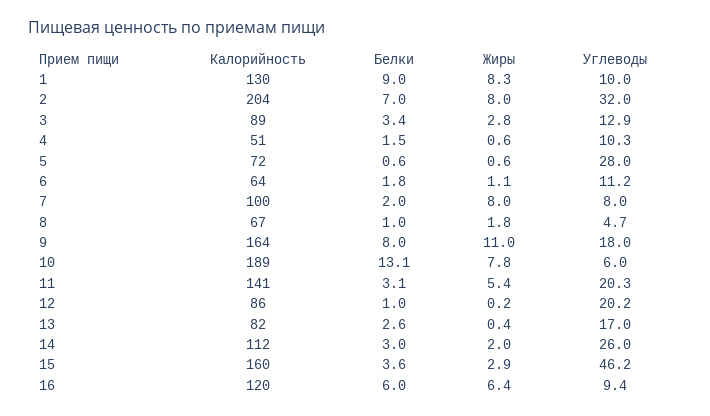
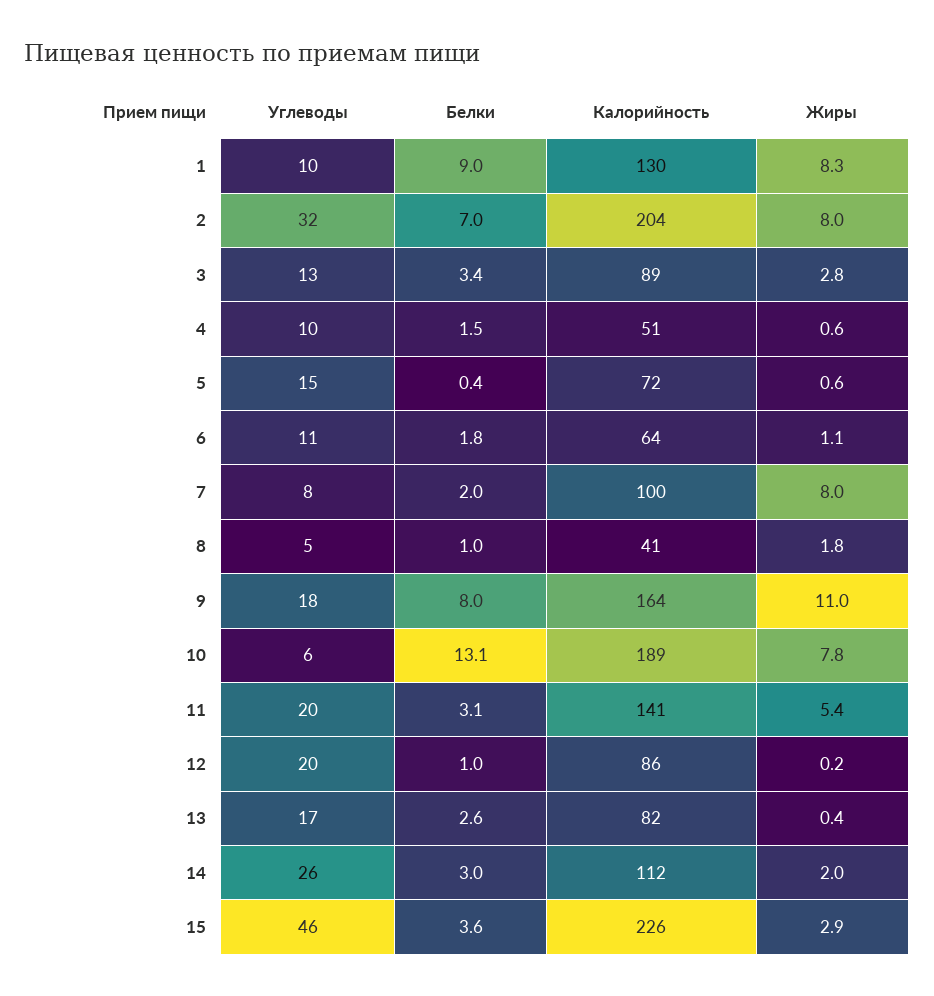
  {
    "Калорийность": {
      "1": 130,
      "2": 204,
      "3": 89,
      "4": 51,
      "5": 72,
      "6": 64,
      "7": 100,
-     "8": 67,
+     "8": 41,
      "9": 164,
      "10": 189,
      "11": 141,
      "12": 86,
      "13": 82,
      "14": 112,
-     "15": 160,
+     "15": 226
-     "16": 120
    },
    "Белки": {
      "1": 9,
      "2": 7,
      "3": 3.4,
      "4": 1.5,
-     "5": 0.6,
+     "5": 0.4,
      "6": 1.8,
      "7": 2,
      "8": 1,
      "9": 8,
      "10": 13.1,
      "11": 3.1,
      "12": 1,
      "13": 2.6,
      "14": 3,
-     "15": 3.6,
+     "15": 3.6
-     "16": 6
    },
    "Жиры": {
      "1": 8.3,
      "2": 8,
      "3": 2.8,
      "4": 0.6,
      "5": 0.6,
      "6": 1.1,
      "7": 8,
      "8": 1.8,
      "9": 11,
      "10": 7.8,
      "11": 5.4,
      "12": 0.2,
      "13": 0.4,
      "14": 2,
-     "15": 2.9,
+     "15": 2.9
-     "16": 6.4
    },
    "Углеводы": {
      "1": 10,
      "2": 32,
      "3": 12.9,
      "4": 10.3,
-     "5": 28,
+     "5": 15,
      "6": 11.2,
      "7": 8,
      "8": 4.7,
      "9": 18,
      "10": 6,
      "11": 20.3,
      "12": 20.2,
      "13": 17,
      "14": 26,
-     "15": 46.2,
+     "15": 46.2
-     "16": 9.4
    }
  }

